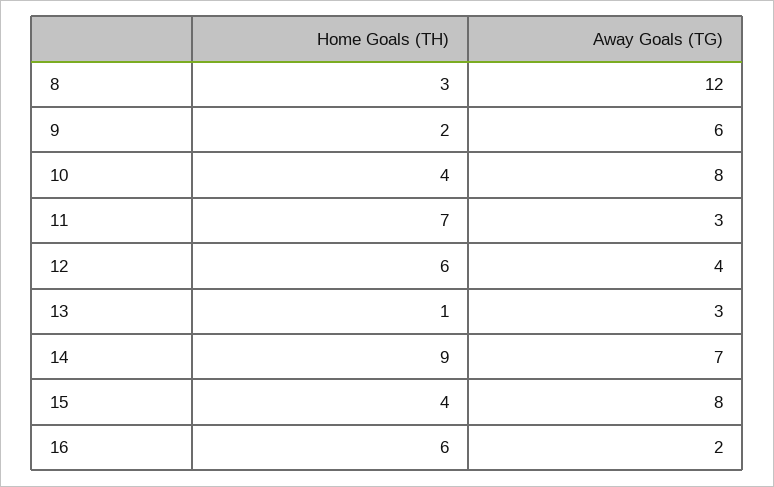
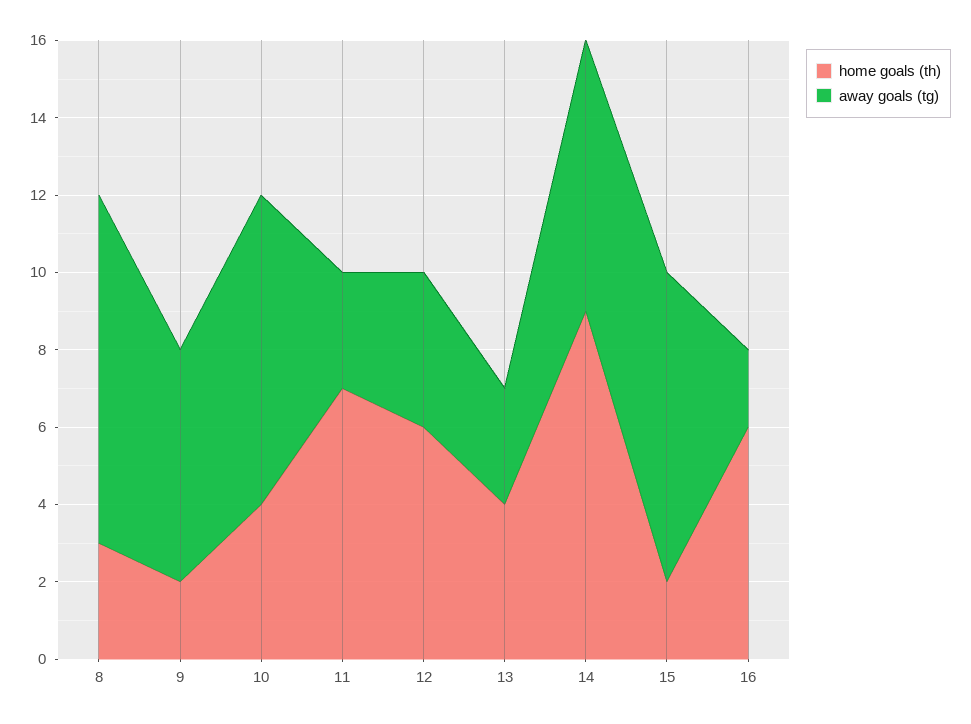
  {
    "Home Goals (TH)": {
      "8": 3,
      "9": 2,
      "10": 4,
      "11": 7,
      "12": 6,
-     "13": 1,
+     "13": 4,
      "14": 9,
-     "15": 4,
+     "15": 2,
      "16": 6
    },
    "Away Goals (TG)": {
-     "8": 12,
+     "8": 9,
      "9": 6,
      "10": 8,
      "11": 3,
      "12": 4,
      "13": 3,
      "14": 7,
      "15": 8,
      "16": 2
    }
  }

